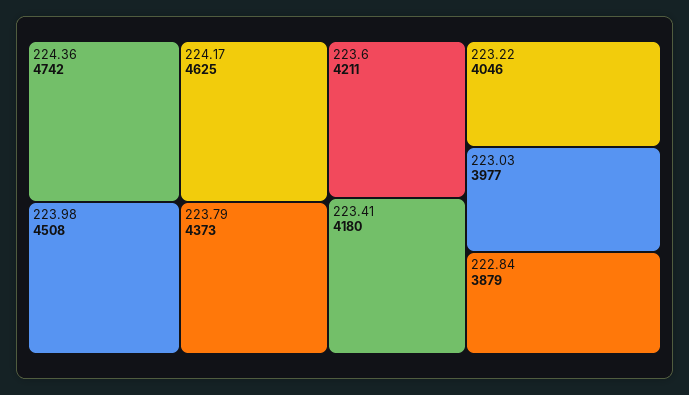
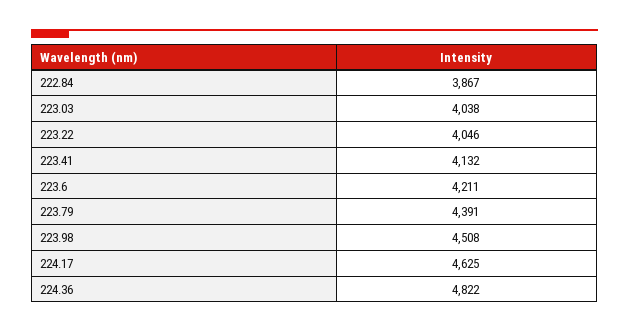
  {
-   "224.36": 4742,
+   "224.36": 4822,
    "224.17": 4625,
    "223.98": 4508,
-   "223.79": 4373,
+   "223.79": 4391,
    "223.6": 4211,
-   "223.41": 4180,
+   "223.41": 4132,
    "223.22": 4046,
-   "223.03": 3977,
+   "223.03": 4038,
-   "222.84": 3879
+   "222.84": 3867
  }

